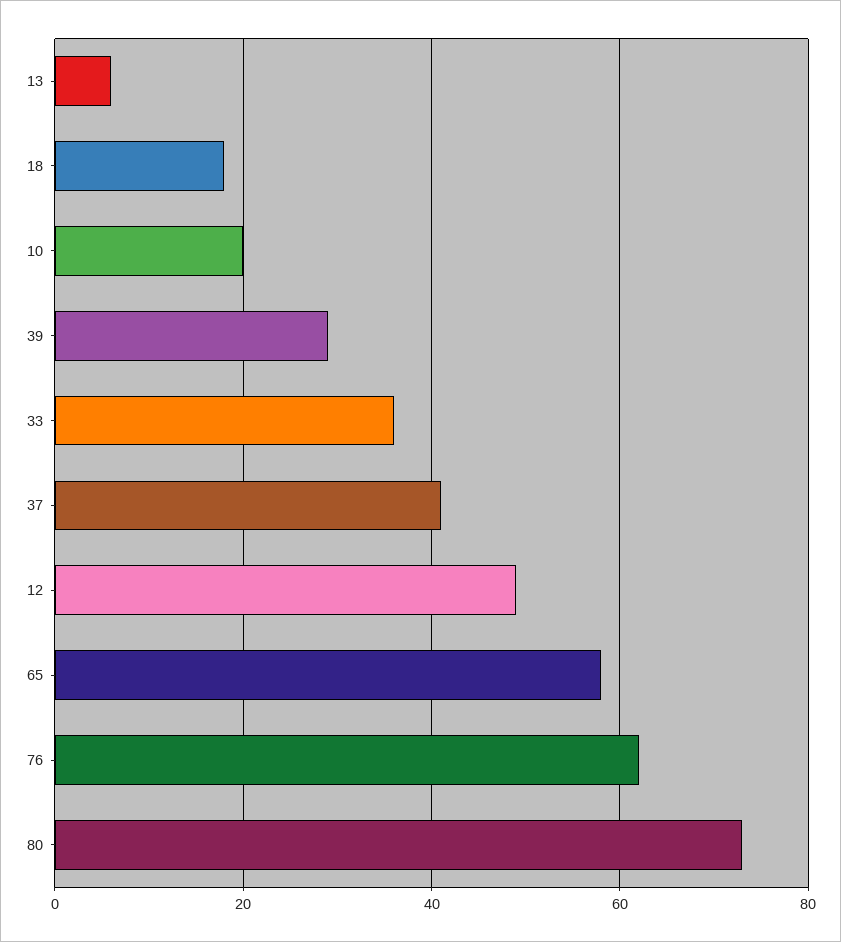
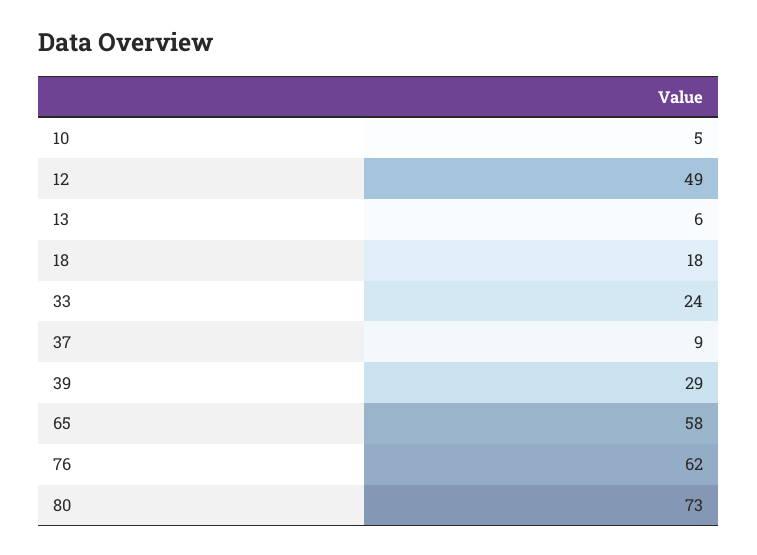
  {
    "13": 6,
    "18": 18,
-   "10": 20,
+   "10": 5,
    "39": 29,
-   "33": 35,
+   "33": 24,
-   "37": 40,
+   "37": 9,
    "12": 49,
    "65": 58,
    "76": 62,
    "80": 73
  }

